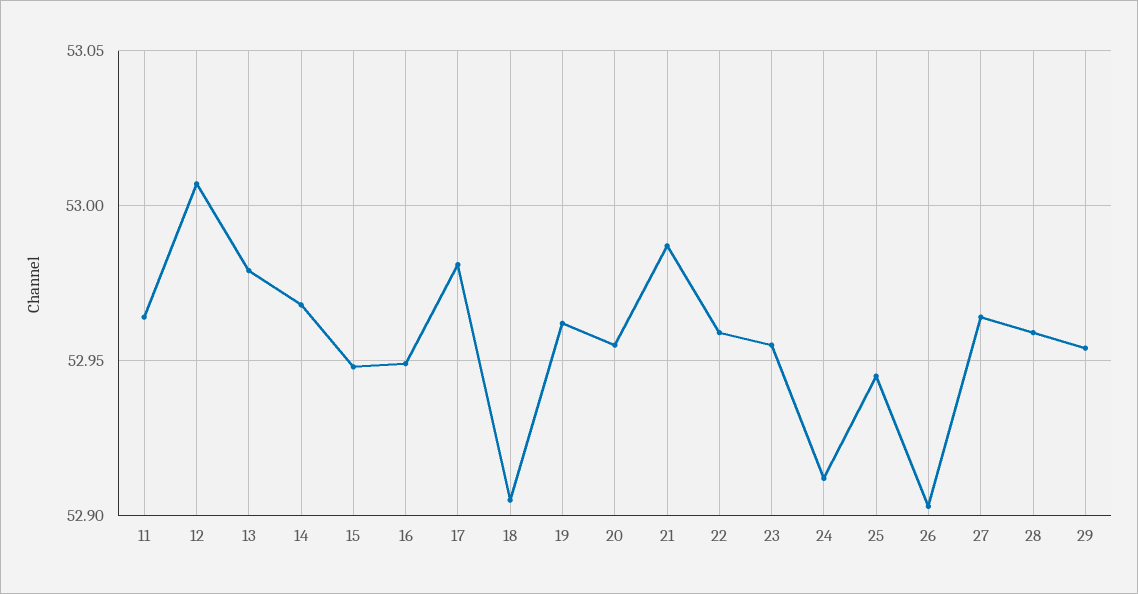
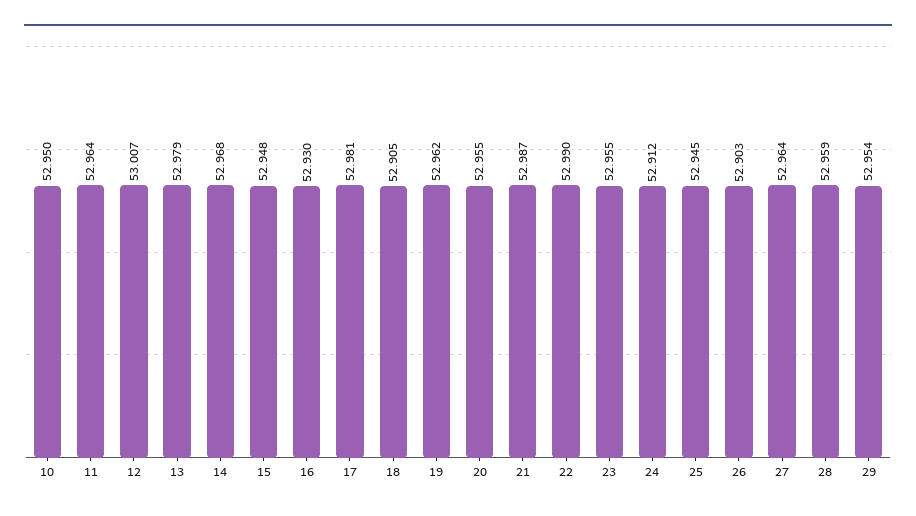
  {
    "11": 52.964,
    "12": 53.007,
    "13": 52.979,
    "14": 52.968,
    "15": 52.948,
-   "16": 52.95,
+   "16": 52.93,
    "17": 52.981,
    "18": 52.905,
    "19": 52.962,
    "20": 52.955,
    "21": 52.987,
-   "22": 52.96,
+   "22": 52.99,
    "23": 52.955,
    "24": 52.912,
    "25": 52.945,
    "26": 52.903,
    "27": 52.964,
    "28": 52.959,
-   "29": 52.954
+   "29": 52.954,
+   "10": 52.95
  }

